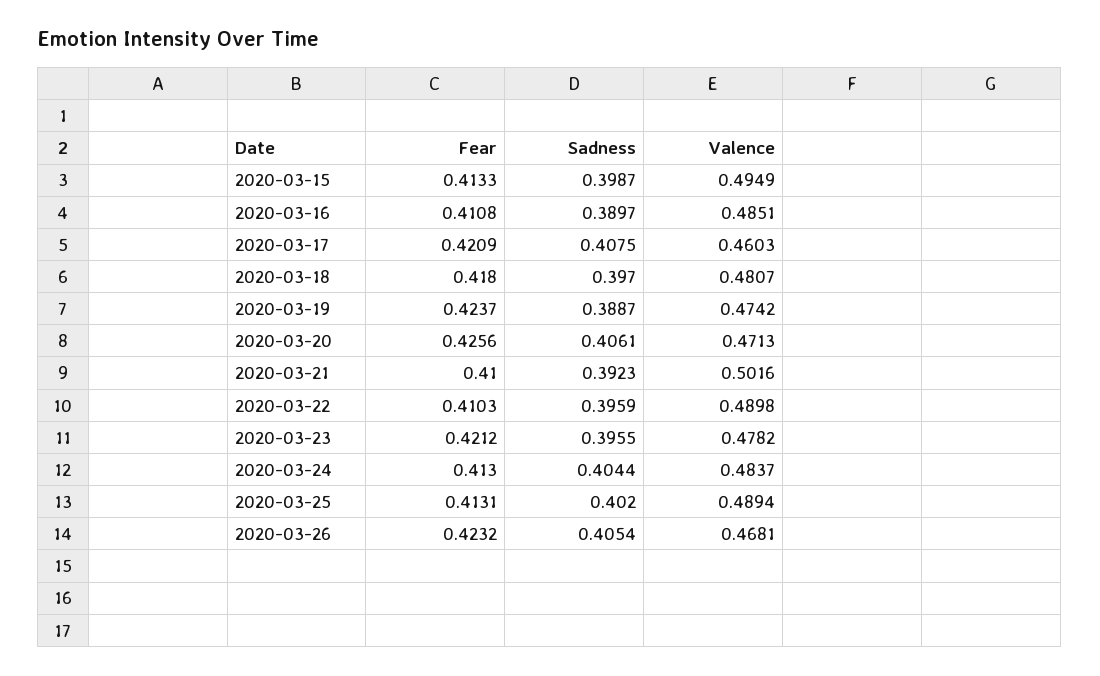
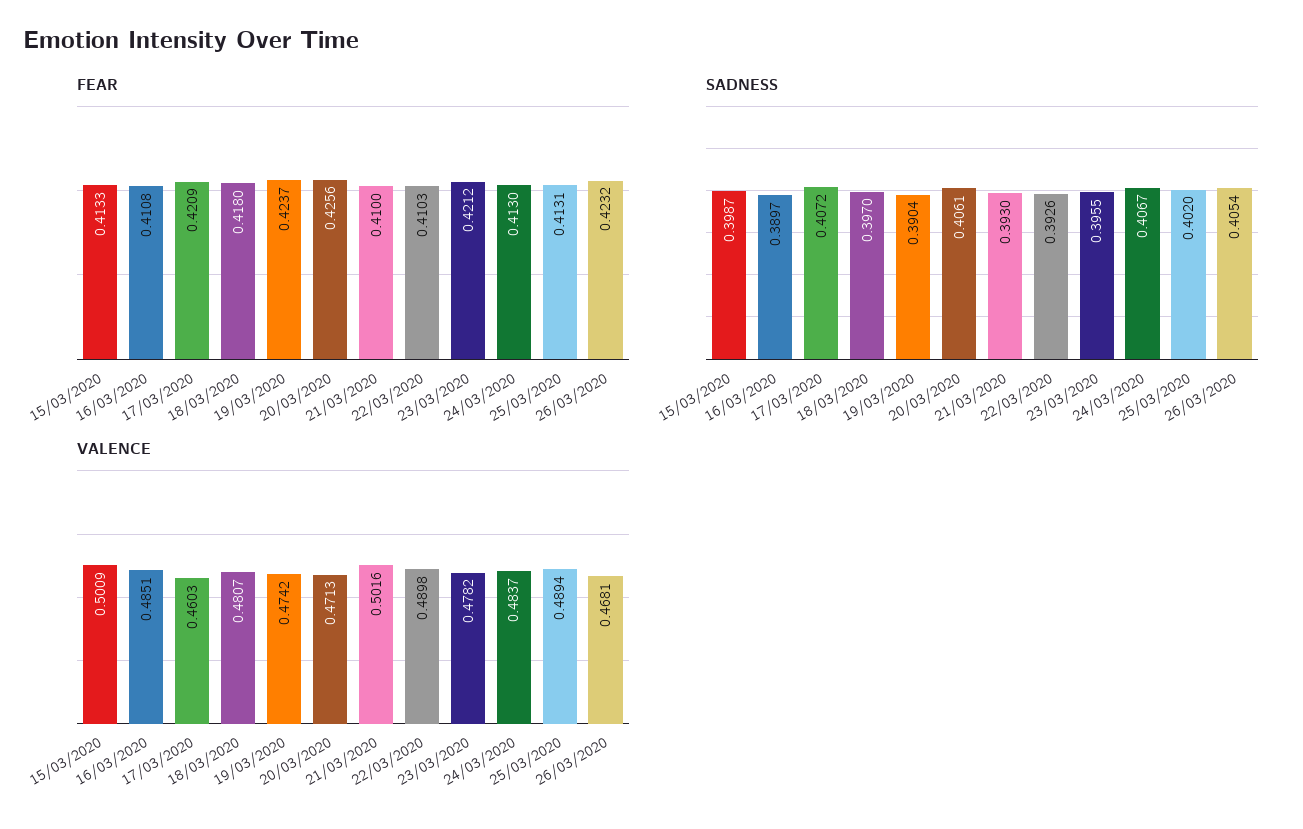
  {
    "Fear": {
      "2020-03-15": 0.4133,
      "2020-03-16": 0.4108,
      "2020-03-17": 0.4209,
      "2020-03-18": 0.418,
      "2020-03-19": 0.4237,
      "2020-03-20": 0.4256,
      "2020-03-21": 0.41,
      "2020-03-22": 0.4103,
      "2020-03-23": 0.4212,
      "2020-03-24": 0.413,
      "2020-03-25": 0.4131,
      "2020-03-26": 0.4232
    },
    "Sadness": {
      "2020-03-15": 0.3987,
      "2020-03-16": 0.3897,
-     "2020-03-17": 0.4075,
+     "2020-03-17": 0.4072,
      "2020-03-18": 0.397,
-     "2020-03-19": 0.3887,
+     "2020-03-19": 0.3904,
      "2020-03-20": 0.4061,
-     "2020-03-21": 0.3923,
+     "2020-03-21": 0.393,
-     "2020-03-22": 0.3959,
+     "2020-03-22": 0.3926,
      "2020-03-23": 0.3955,
-     "2020-03-24": 0.4044,
+     "2020-03-24": 0.4067,
      "2020-03-25": 0.402,
      "2020-03-26": 0.4054
    },
    "Valence": {
-     "2020-03-15": 0.4949,
+     "2020-03-15": 0.5009,
      "2020-03-16": 0.4851,
      "2020-03-17": 0.4603,
      "2020-03-18": 0.4807,
      "2020-03-19": 0.4742,
      "2020-03-20": 0.4713,
      "2020-03-21": 0.5016,
      "2020-03-22": 0.4898,
      "2020-03-23": 0.4782,
      "2020-03-24": 0.4837,
      "2020-03-25": 0.4894,
      "2020-03-26": 0.4681
    }
  }

